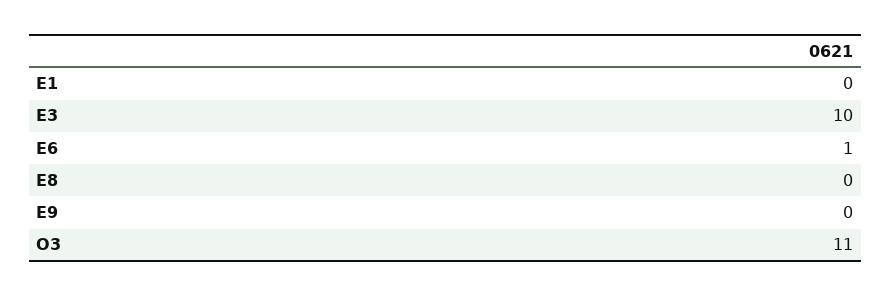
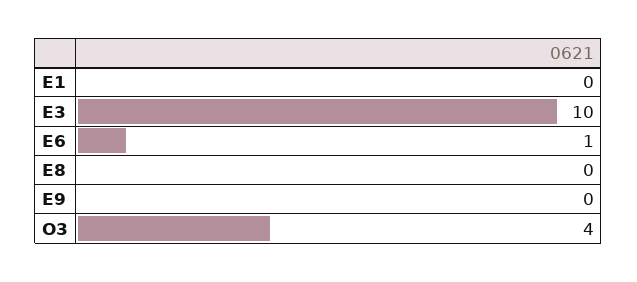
  {
    "E1": 0,
    "E3": 10,
    "E6": 1,
    "E8": 0,
    "E9": 0,
-   "O3": 11
+   "O3": 4
  }

